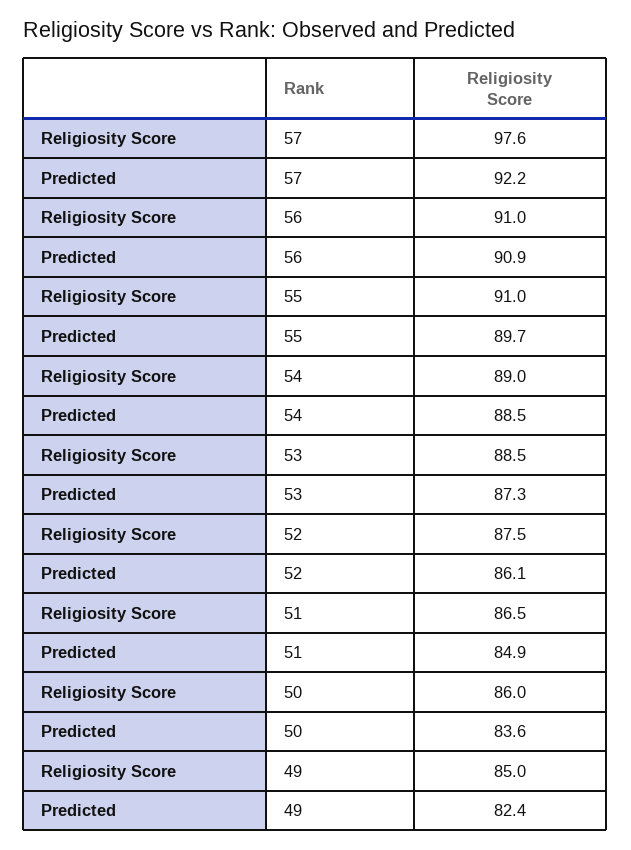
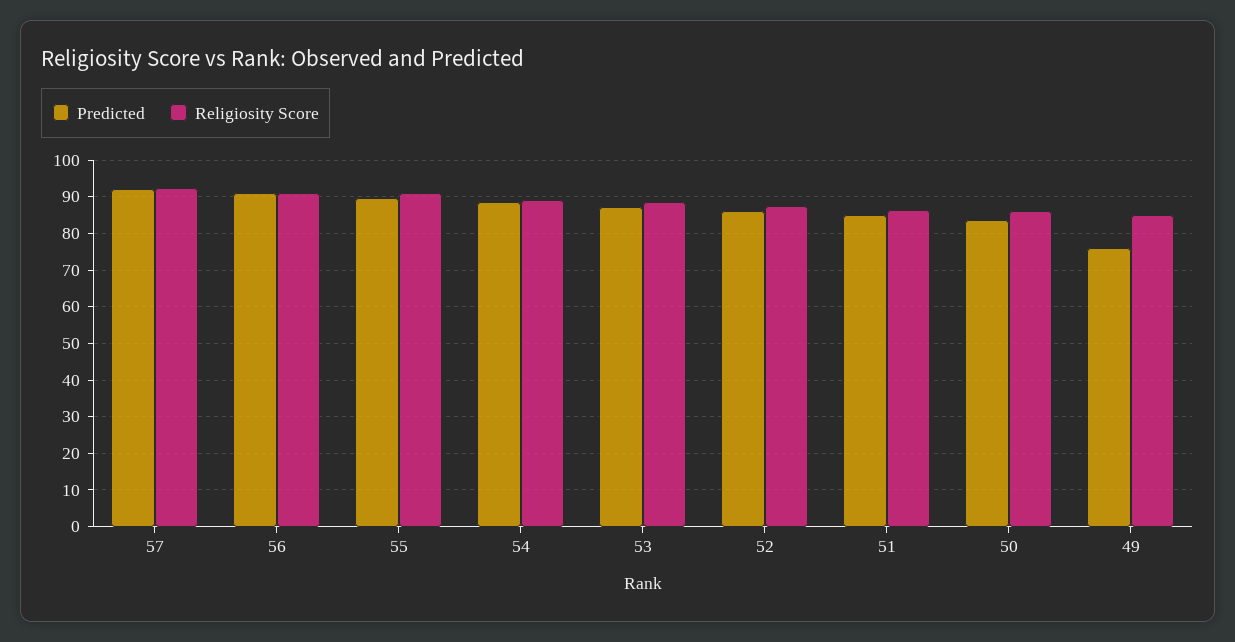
  {
    "Religiosity Score": {
-     "57": 97.6,
+     "57": 92,
      "56": 91,
      "55": 91,
      "54": 89,
      "53": 88.5,
      "52": 87.5,
      "51": 86.5,
      "50": 86,
      "49": 85
    },
    "Predicted": {
      "57": 92.2,
      "56": 90.9,
      "55": 89.7,
      "54": 88.5,
      "53": 87.3,
      "52": 86.1,
      "51": 84.9,
      "50": 83.6,
-     "49": 82.4
+     "49": 76
    }
  }

